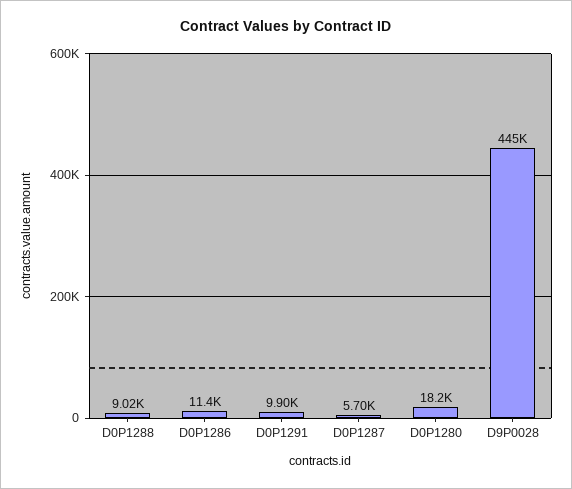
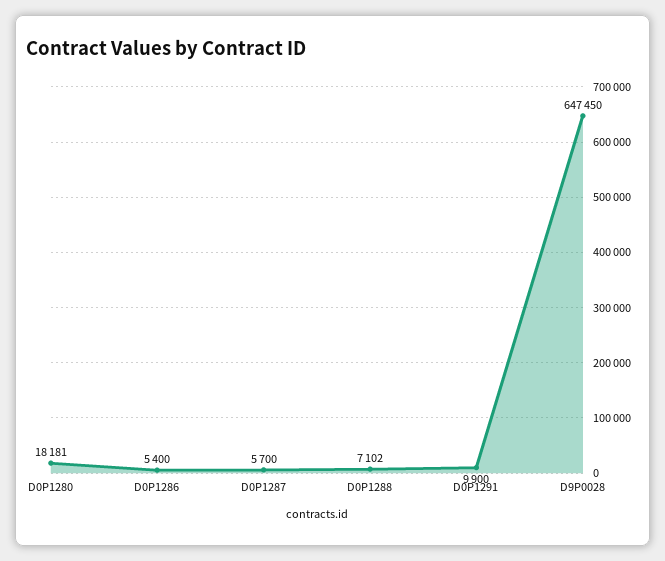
  {
-   "D0P1288": 9020,
+   "D0P1288": 7102,
-   "D0P1286": 11400,
+   "D0P1286": 5400,
    "D0P1291": 9900,
    "D0P1287": 5700,
    "D0P1280": 18181,
-   "D9P0028": 445000
+   "D9P0028": 647450
  }

